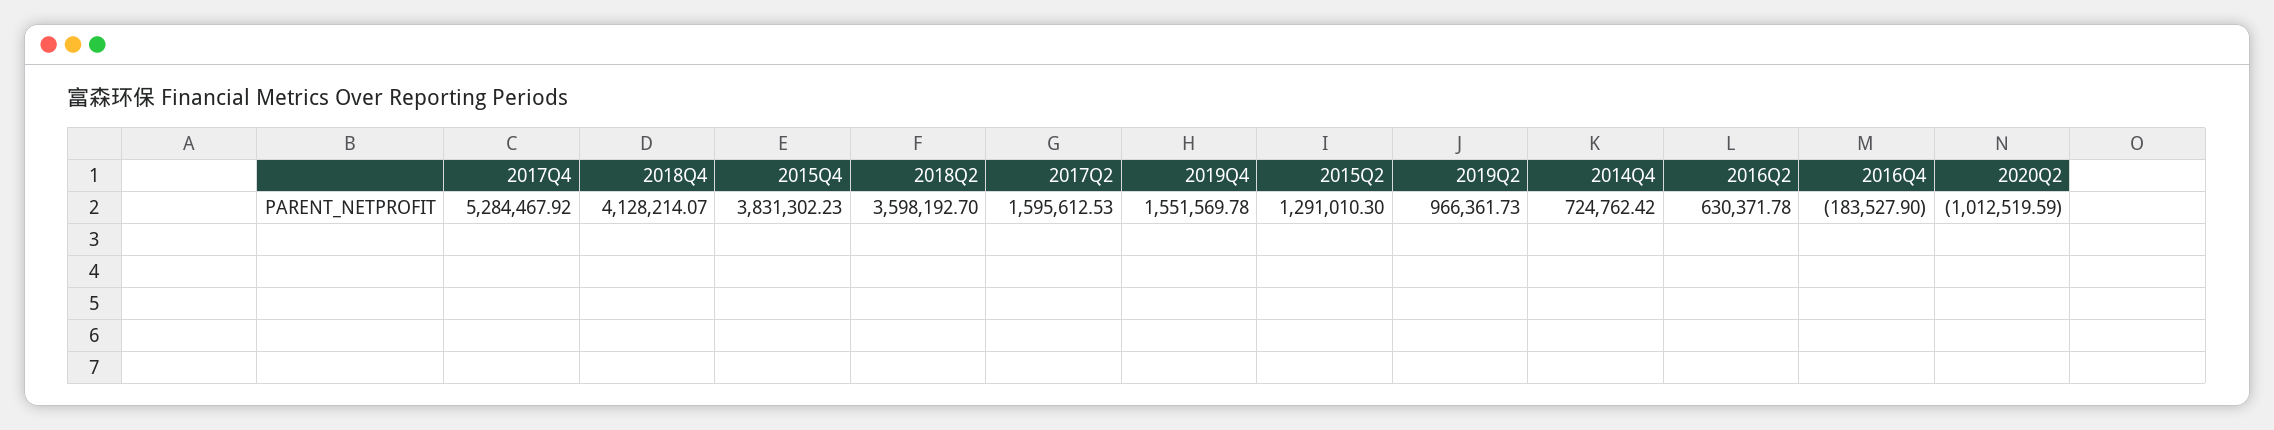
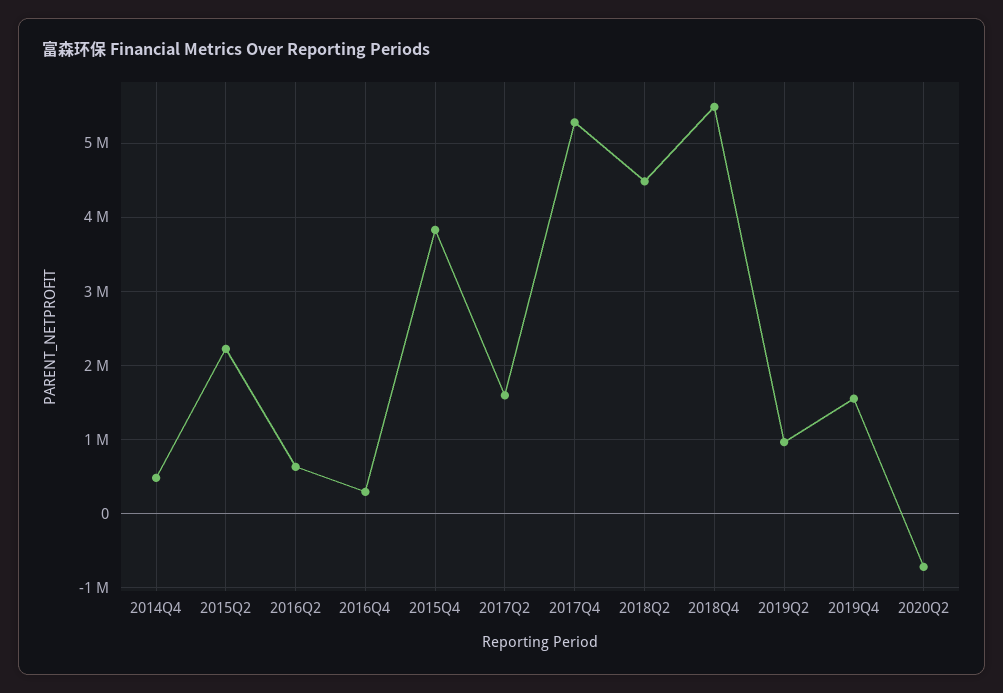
  {
    "2017Q4": 5284467.92,
-   "2018Q4": 4128214.07,
+   "2018Q4": 5500000,
    "2015Q4": 3831302.23,
-   "2018Q2": 3598192.7,
+   "2018Q2": 4500000,
    "2017Q2": 1595612.53,
    "2019Q4": 1551569.78,
-   "2015Q2": 1291010.3,
+   "2015Q2": 2200000,
    "2019Q2": 966361.73,
-   "2014Q4": 724762.42,
+   "2014Q4": 500000,
    "2016Q2": 630371.78,
-   "2016Q4": -183527.9,
+   "2016Q4": 300000,
-   "2020Q2": -1012519.59
+   "2020Q2": -700000
  }

